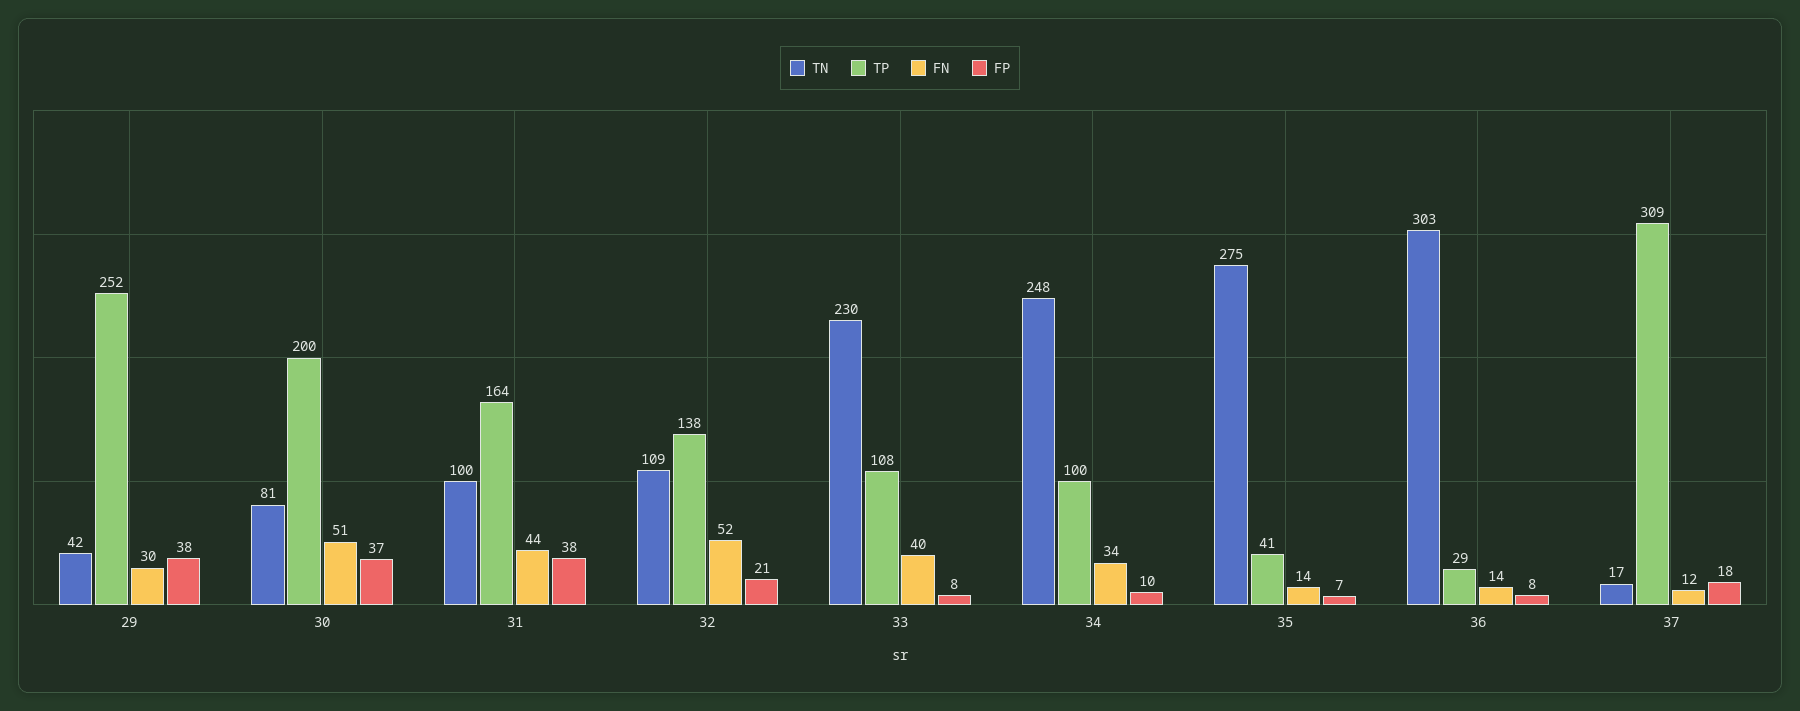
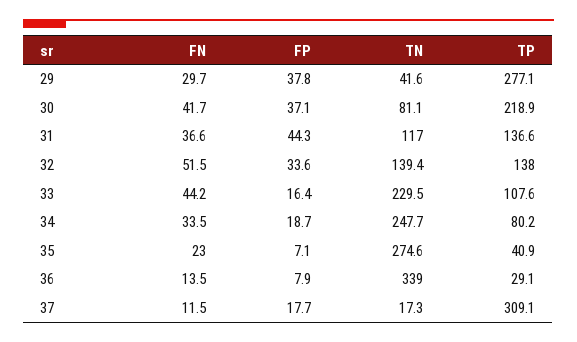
  {
    "TN": {
      "29": 41.6,
      "30": 81.1,
-     "31": 100,
+     "31": 117,
-     "32": 109,
+     "32": 139.4,
      "33": 229.5,
      "34": 247.7,
      "35": 274.6,
-     "36": 303,
+     "36": 339,
      "37": 17.3
    },
    "TP": {
-     "29": 252,
+     "29": 277.1,
-     "30": 200,
+     "30": 218.9,
-     "31": 164,
+     "31": 136.6,
      "32": 138,
      "33": 107.6,
-     "34": 100,
+     "34": 80.2,
      "35": 40.9,
      "36": 29.1,
      "37": 309.1
    },
    "FN": {
      "29": 29.7,
-     "30": 51,
+     "30": 41.7,
-     "31": 44,
+     "31": 36.6,
      "32": 51.5,
-     "33": 40,
+     "33": 44.2,
      "34": 33.5,
-     "35": 14,
+     "35": 23,
      "36": 13.5,
      "37": 11.5
    },
    "FP": {
      "29": 37.8,
      "30": 37.1,
-     "31": 38,
+     "31": 44.3,
-     "32": 21,
+     "32": 33.6,
-     "33": 8,
+     "33": 16.4,
-     "34": 10,
+     "34": 18.7,
      "35": 7.1,
      "36": 7.9,
      "37": 17.7
    }
  }

